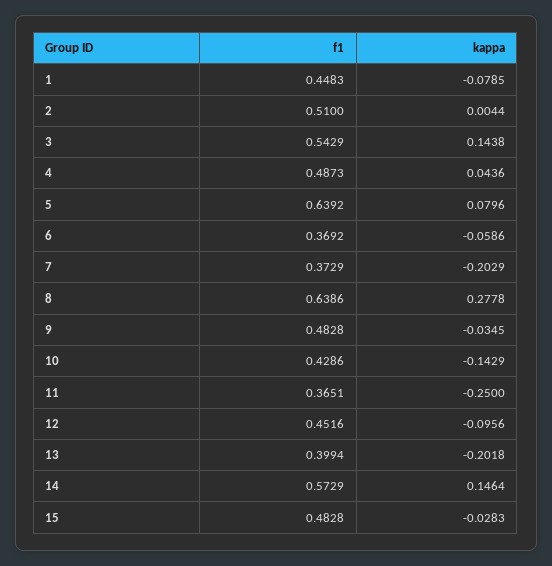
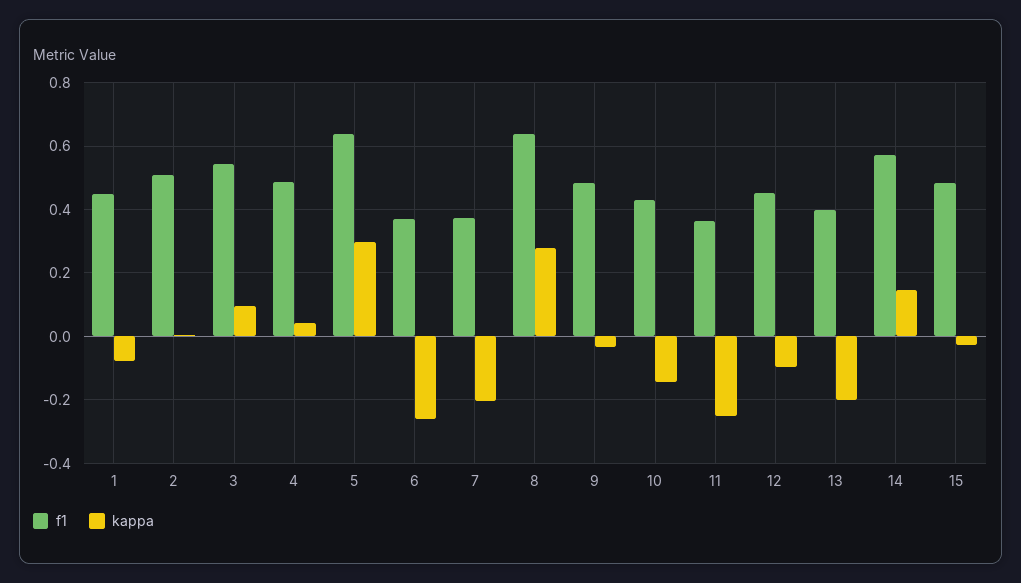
  {
    "f1": {
      "1": 0.4483,
      "2": 0.51,
      "3": 0.5429,
      "4": 0.4873,
      "5": 0.6392,
      "6": 0.3692,
      "7": 0.3729,
      "8": 0.6386,
      "9": 0.4828,
      "10": 0.4286,
      "11": 0.3651,
      "12": 0.4516,
      "13": 0.3994,
      "14": 0.5729,
      "15": 0.4828
    },
    "kappa": {
      "1": -0.0785,
      "2": 0.0044,
-     "3": 0.1438,
+     "3": 0.1,
      "4": 0.0436,
-     "5": 0.0796,
+     "5": 0.3,
-     "6": -0.0586,
+     "6": -0.26,
      "7": -0.2029,
      "8": 0.2778,
      "9": -0.0345,
      "10": -0.1429,
      "11": -0.25,
      "12": -0.0956,
      "13": -0.2018,
      "14": 0.1464,
      "15": -0.0283
    }
  }

